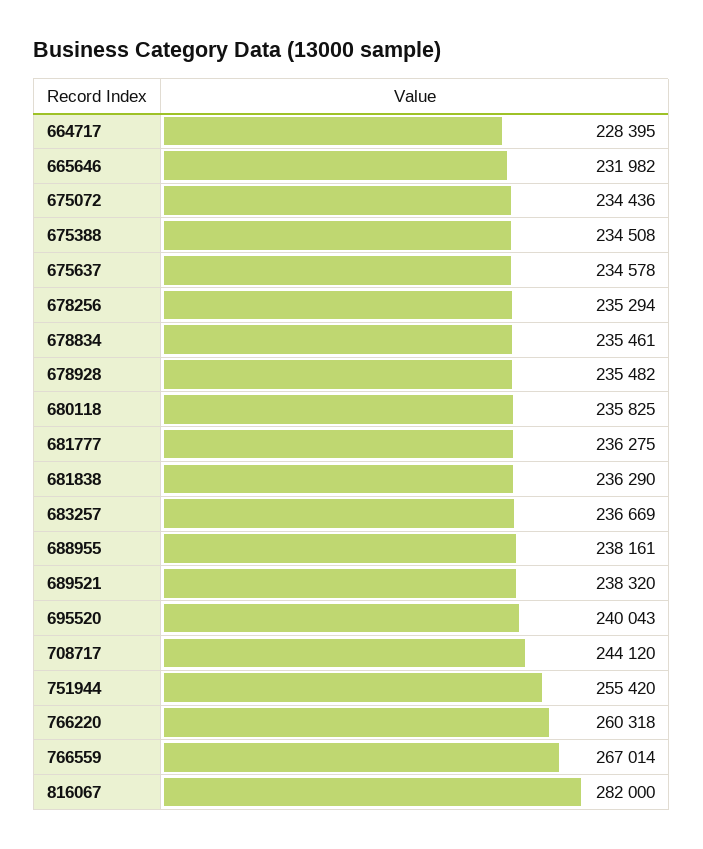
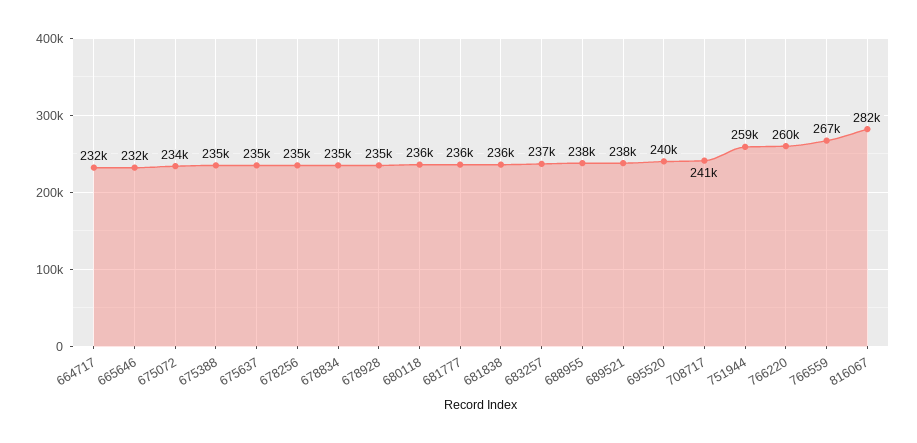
  {
-   "664717": 228395,
+   "664717": 232000,
    "665646": 231982,
    "675072": 234436,
    "675388": 234508,
    "675637": 234578,
    "678256": 235294,
    "678834": 235461,
    "678928": 235482,
    "680118": 235825,
    "681777": 236275,
    "681838": 236290,
    "683257": 236669,
    "688955": 238161,
    "689521": 238320,
    "695520": 240043,
-   "708717": 244120,
+   "708717": 241000,
-   "751944": 255420,
+   "751944": 259000,
    "766220": 260318,
    "766559": 267014,
    "816067": 282000
  }

